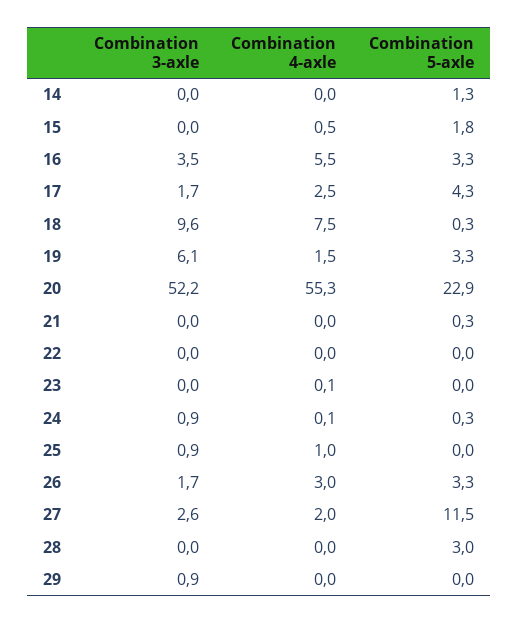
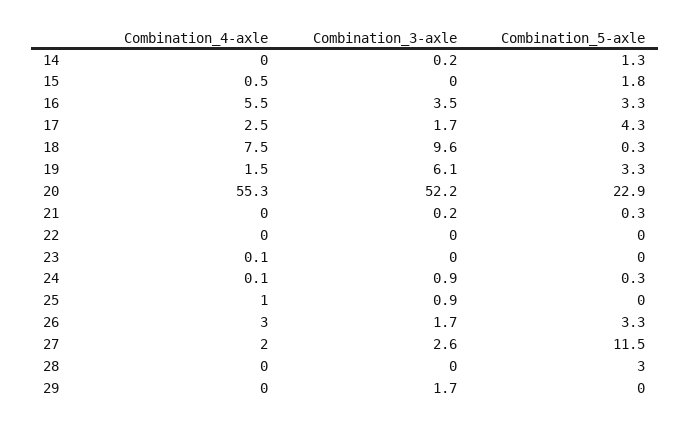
  {
    "Combination 3-axle": {
-     "14": 0,
+     "14": 0.2,
      "15": 0,
      "16": 3.5,
      "17": 1.7,
      "18": 9.6,
      "19": 6.1,
      "20": 52.2,
-     "21": 0,
+     "21": 0.2,
      "22": 0,
      "23": 0,
      "24": 0.9,
      "25": 0.9,
      "26": 1.7,
      "27": 2.6,
      "28": 0,
-     "29": 0.9
+     "29": 1.7
    },
    "Combination 4-axle": {
      "14": 0,
      "15": 0.5,
      "16": 5.5,
      "17": 2.5,
      "18": 7.5,
      "19": 1.5,
      "20": 55.3,
      "21": 0,
      "22": 0,
      "23": 0.1,
      "24": 0.1,
      "25": 1,
      "26": 3,
      "27": 2,
      "28": 0,
      "29": 0
    },
    "Combination 5-axle": {
      "14": 1.3,
      "15": 1.8,
      "16": 3.3,
      "17": 4.3,
      "18": 0.3,
      "19": 3.3,
      "20": 22.9,
      "21": 0.3,
      "22": 0,
      "23": 0,
      "24": 0.3,
      "25": 0,
      "26": 3.3,
      "27": 11.5,
      "28": 3,
      "29": 0
    }
  }

